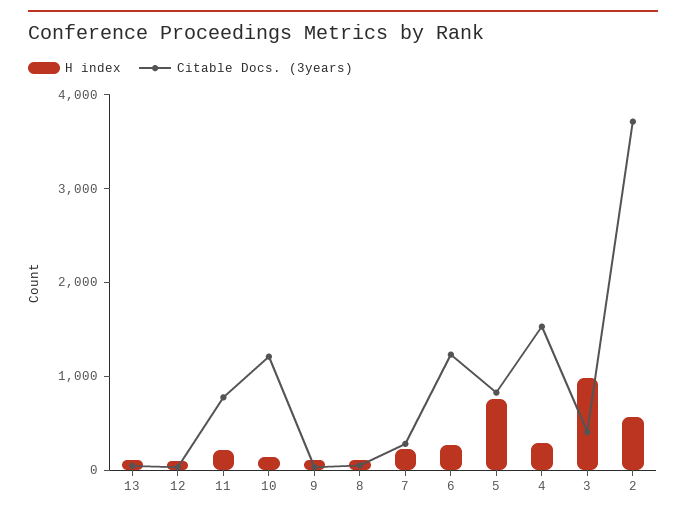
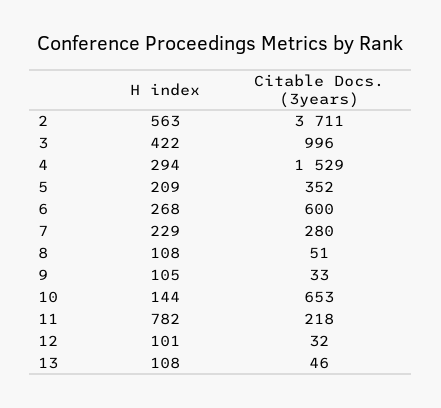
  {
    "H index": {
      "13": 108,
      "12": 101,
-     "11": 200,
+     "11": 782,
      "10": 144,
      "9": 105,
      "8": 108,
      "7": 229,
      "6": 268,
-     "5": 800,
+     "5": 209,
      "4": 294,
-     "3": 1000,
+     "3": 422,
      "2": 563
    },
    "Citable Docs. (3years)": {
      "13": 46,
      "12": 32,
-     "11": 800,
+     "11": 218,
-     "10": 1200,
+     "10": 653,
      "9": 33,
      "8": 51,
      "7": 280,
-     "6": 1200,
+     "6": 600,
-     "5": 800,
+     "5": 352,
      "4": 1529,
-     "3": 400,
+     "3": 996,
      "2": 3711
    }
  }

